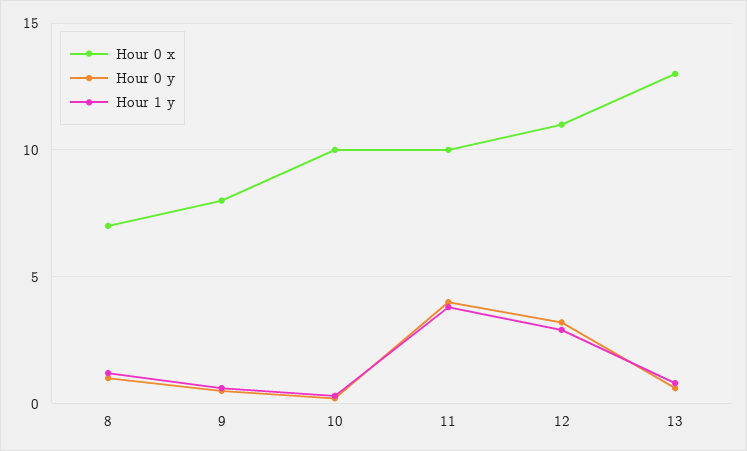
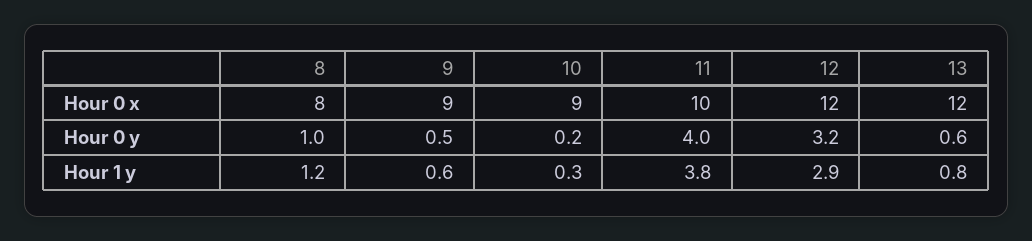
  {
    "Hour 0 x": {
-     "8": 7,
+     "8": 8,
-     "9": 8,
+     "9": 9,
-     "10": 10,
+     "10": 9,
      "11": 10,
-     "12": 11,
+     "12": 12,
-     "13": 13
+     "13": 12
    },
    "Hour 0 y": {
      "8": 1,
      "9": 0.5,
      "10": 0.2,
      "11": 4,
      "12": 3.2,
      "13": 0.6
    },
    "Hour 1 y": {
      "8": 1.2,
      "9": 0.6,
      "10": 0.3,
      "11": 3.8,
      "12": 2.9,
      "13": 0.8
    }
  }

